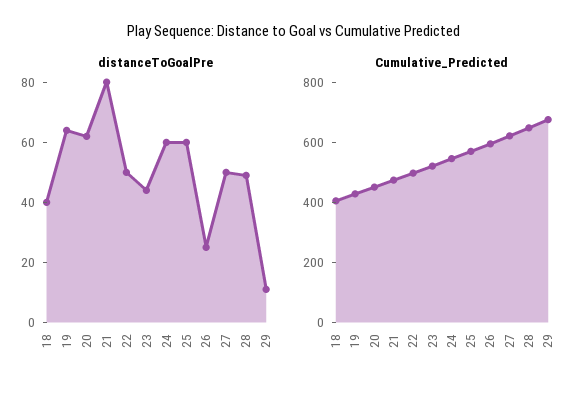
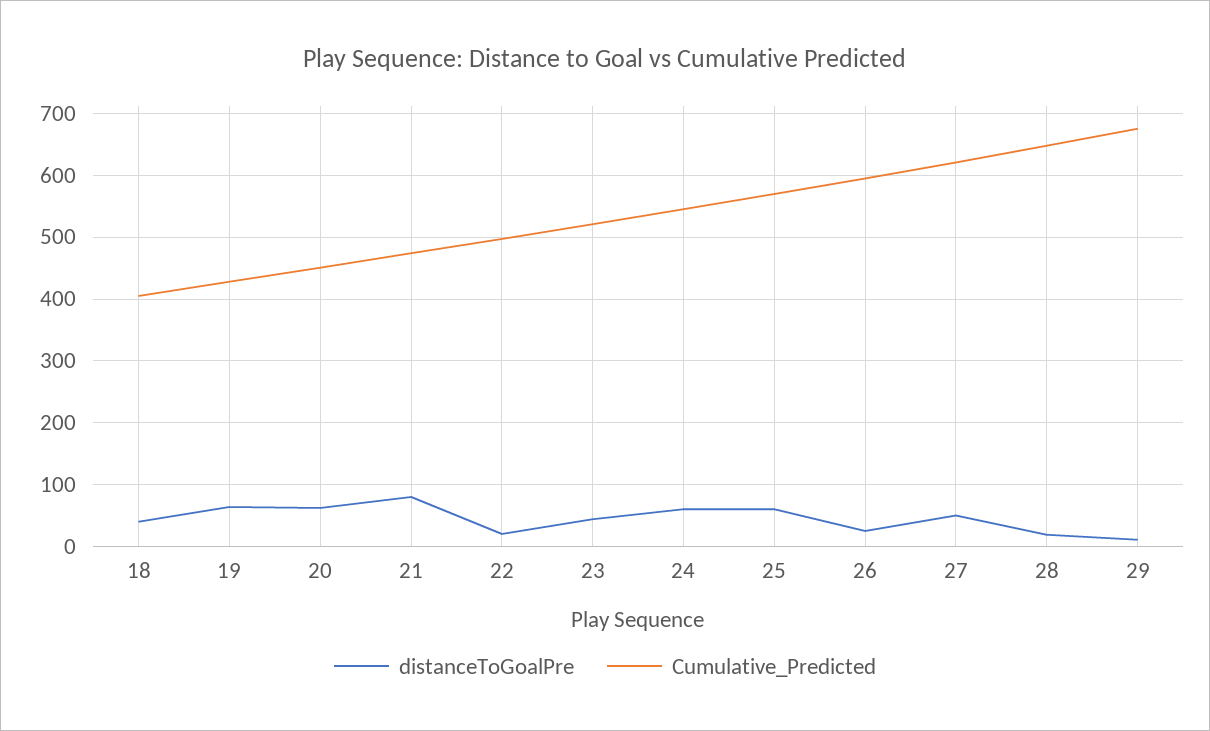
  {
    "distanceToGoalPre": {
      "18": 40,
      "19": 65,
      "20": 60,
      "21": 80,
-     "22": 50,
+     "22": 20,
      "23": 45,
      "24": 60,
      "25": 60,
      "26": 25,
      "27": 50,
-     "28": 50,
+     "28": 20,
      "29": 10
    },
    "Cumulative_Predicted": {
      "18": 410,
      "19": 430,
      "20": 450,
      "21": 470,
      "22": 500,
      "23": 520,
      "24": 550,
      "25": 570,
      "26": 600,
      "27": 620,
      "28": 650,
      "29": 680
    }
  }

